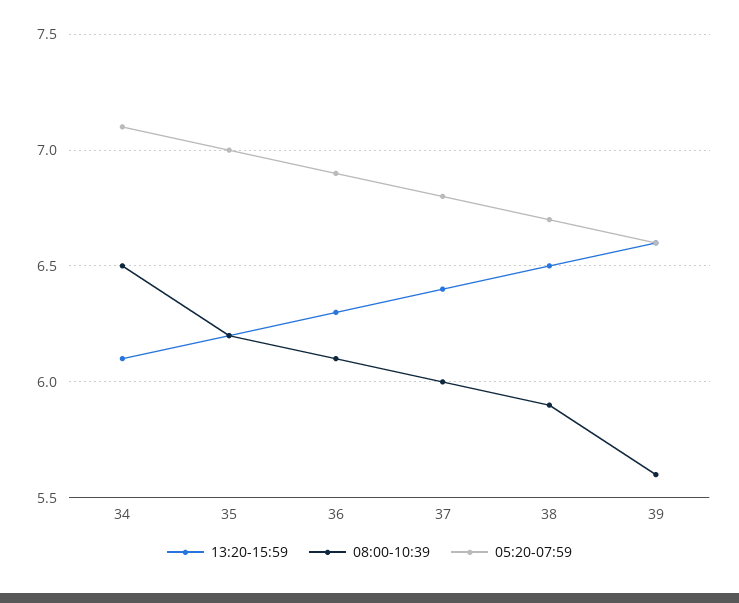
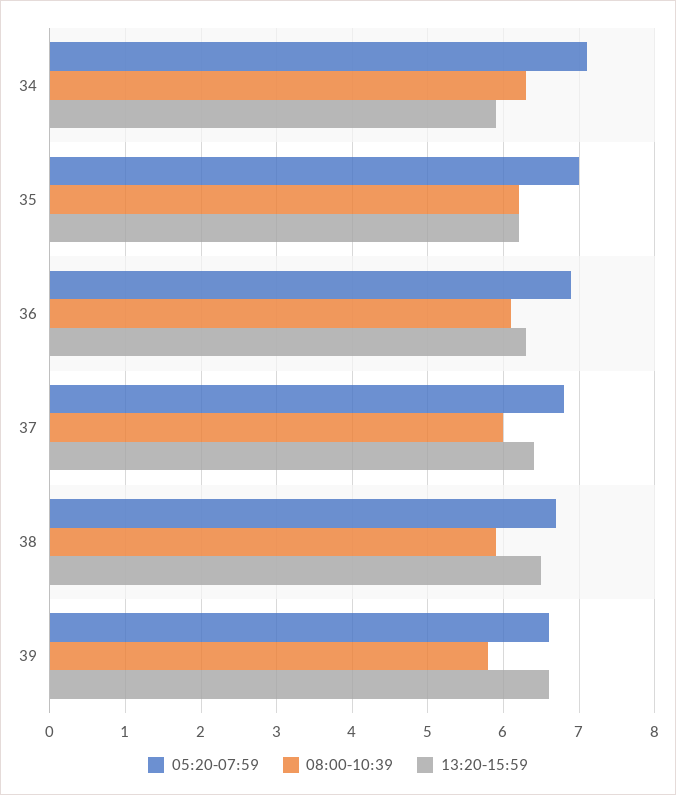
  {
    "13:20-15:59": {
-     "34": 6.1,
+     "34": 5.9,
      "35": 6.2,
      "36": 6.3,
      "37": 6.4,
      "38": 6.5,
      "39": 6.6
    },
    "08:00-10:39": {
-     "34": 6.5,
+     "34": 6.3,
      "35": 6.2,
      "36": 6.1,
      "37": 6,
      "38": 5.9,
-     "39": 5.6
+     "39": 5.8
    },
    "05:20-07:59": {
      "34": 7.1,
      "35": 7,
      "36": 6.9,
      "37": 6.8,
      "38": 6.7,
      "39": 6.6
    }
  }

